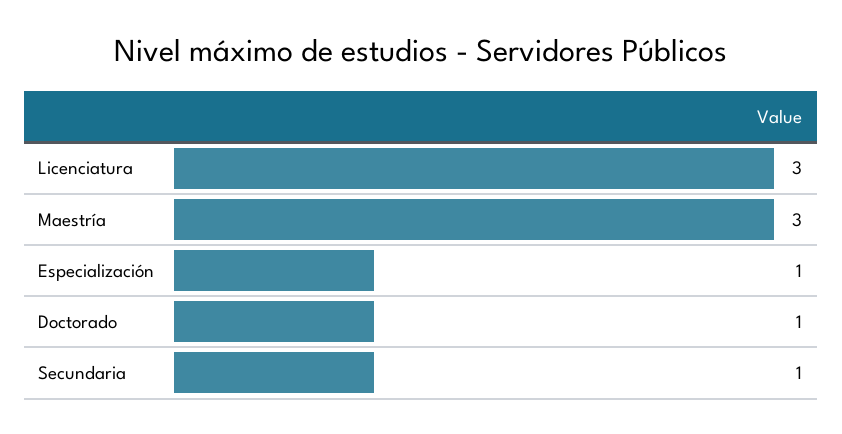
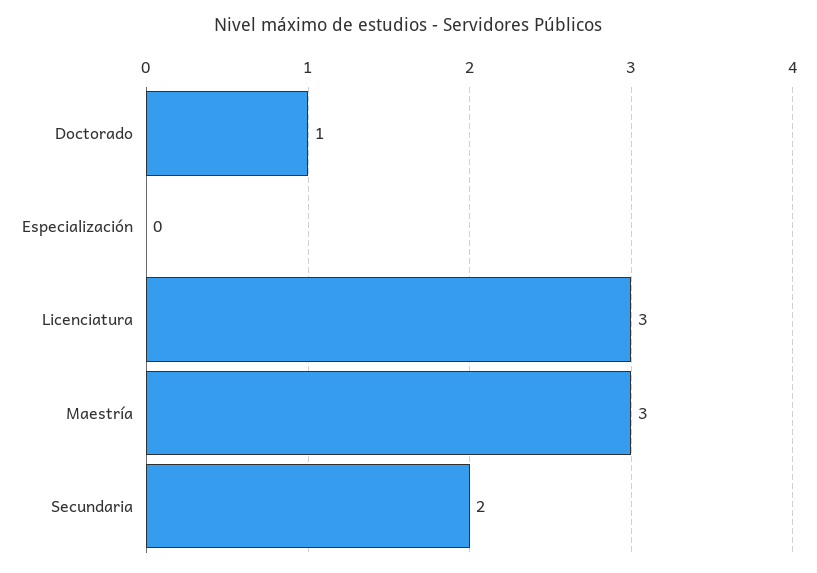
  {
    "Licenciatura": 3,
    "Maestría": 3,
-   "Especialización": 1,
+   "Especialización": 0,
    "Doctorado": 1,
-   "Secundaria": 1
+   "Secundaria": 2
  }

